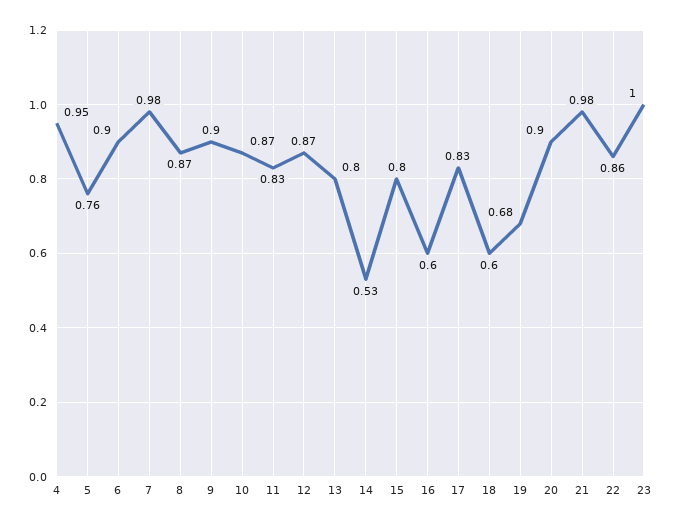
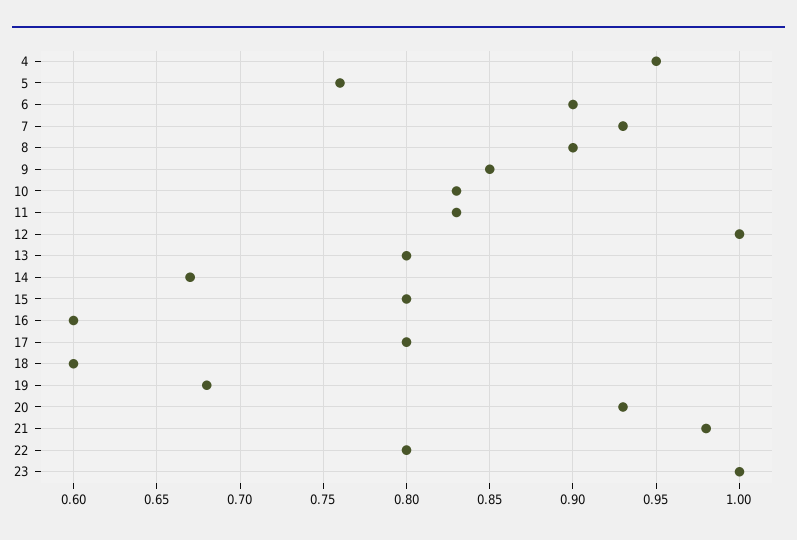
  {
    "4": 0.95,
    "5": 0.76,
    "6": 0.9,
-   "7": 0.98,
+   "7": 0.93,
-   "8": 0.87,
+   "8": 0.9,
-   "9": 0.9,
+   "9": 0.85,
-   "10": 0.87,
+   "10": 0.83,
    "11": 0.83,
-   "12": 0.87,
+   "12": 1,
    "13": 0.8,
-   "14": 0.53,
+   "14": 0.67,
    "15": 0.8,
    "16": 0.6,
-   "17": 0.83,
+   "17": 0.8,
    "18": 0.6,
    "19": 0.68,
-   "20": 0.9,
+   "20": 0.93,
    "21": 0.98,
-   "22": 0.86,
+   "22": 0.8,
    "23": 1
  }

